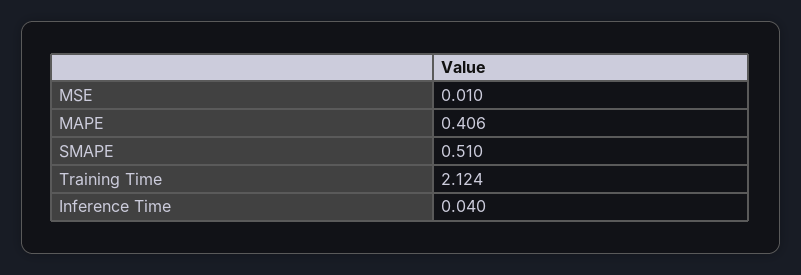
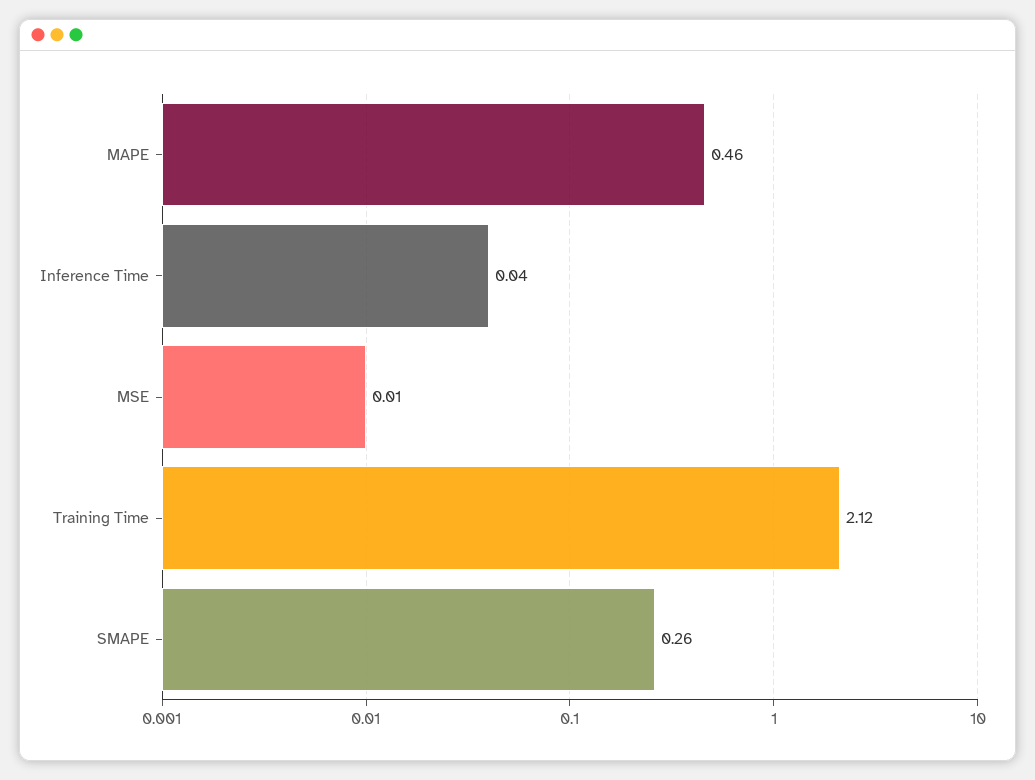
  {
    "MSE": 0.01,
-   "MAPE": 0.406,
+   "MAPE": 0.46,
-   "SMAPE": 0.51,
+   "SMAPE": 0.26,
    "Training Time": 2.124,
    "Inference Time": 0.04
  }

